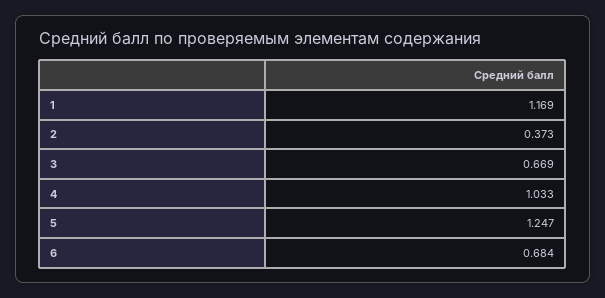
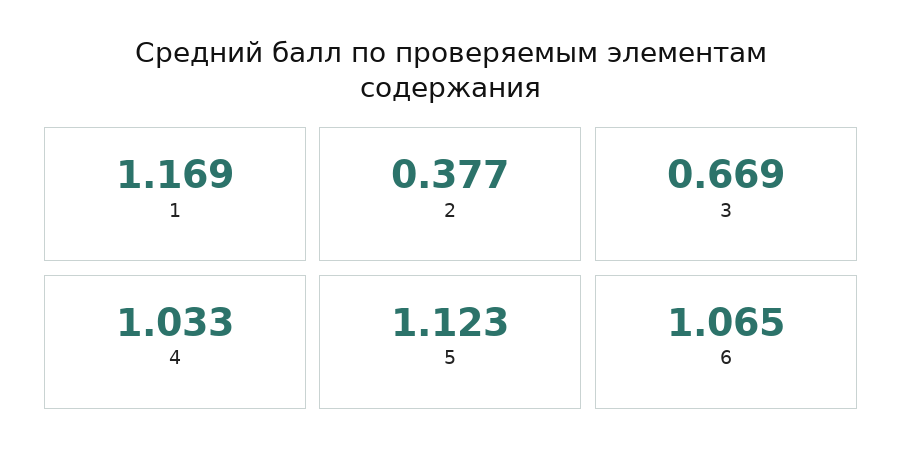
  {
    "1": 1.169,
-   "2": 0.373,
+   "2": 0.377,
    "3": 0.669,
    "4": 1.033,
-   "5": 1.247,
+   "5": 1.123,
-   "6": 0.684
+   "6": 1.065
  }

